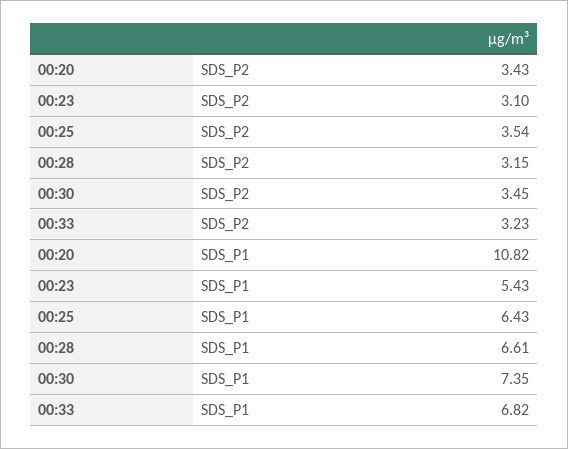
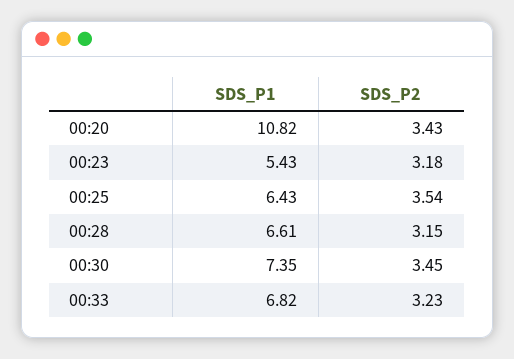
  {
    "00:20": {
      "SDS_P2": 3.43,
      "SDS_P1": 10.82
    },
    "00:23": {
-     "SDS_P2": 3.1,
+     "SDS_P2": 3.18,
      "SDS_P1": 5.43
    },
    "00:25": {
      "SDS_P2": 3.54,
      "SDS_P1": 6.43
    },
    "00:28": {
      "SDS_P2": 3.15,
      "SDS_P1": 6.61
    },
    "00:30": {
      "SDS_P2": 3.45,
      "SDS_P1": 7.35
    },
    "00:33": {
      "SDS_P2": 3.23,
      "SDS_P1": 6.82
    }
  }

